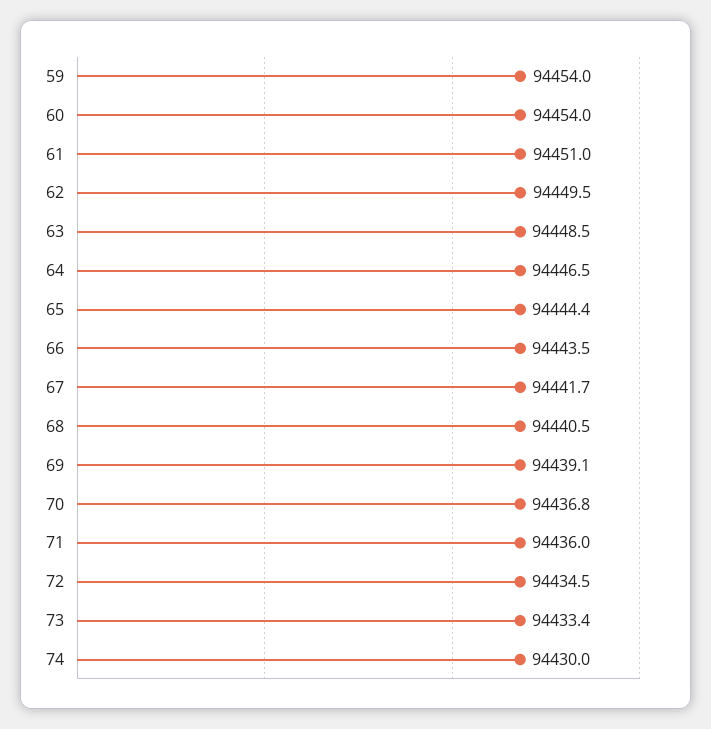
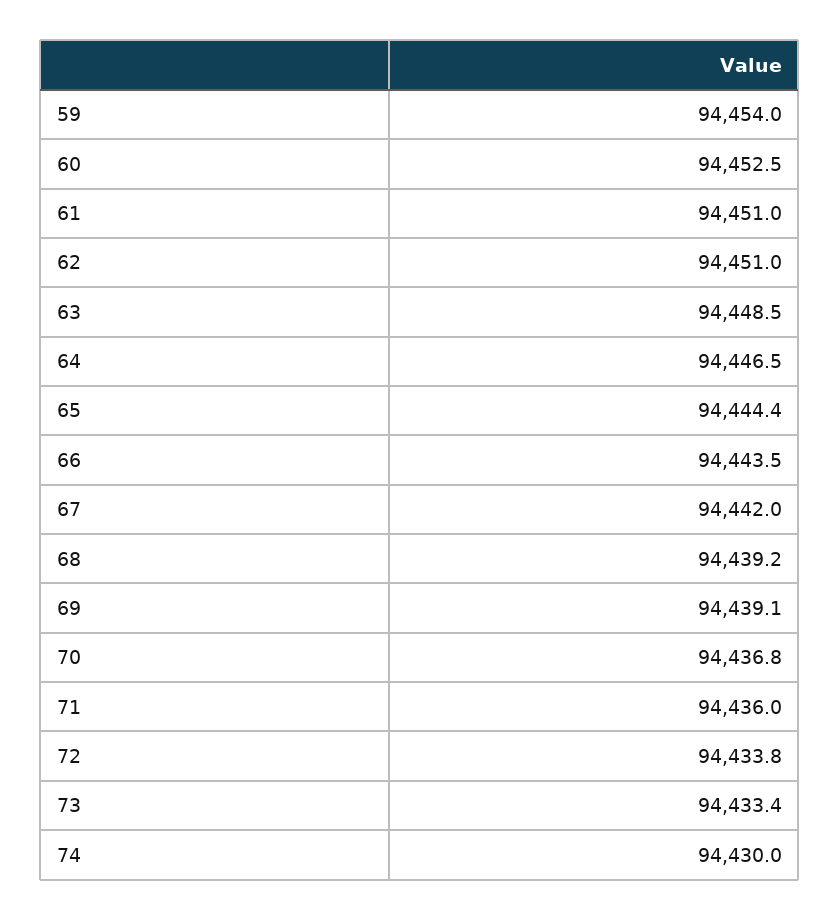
  {
    "59": 94454,
-   "60": 94454,
+   "60": 94452.5,
    "61": 94451,
-   "62": 94449.5,
+   "62": 94451,
    "63": 94448.5,
    "64": 94446.5,
    "65": 94444.4,
    "66": 94443.5,
-   "67": 94441.7,
+   "67": 94442,
-   "68": 94440.5,
+   "68": 94439.2,
    "69": 94439.1,
    "70": 94436.8,
    "71": 94436,
-   "72": 94434.5,
+   "72": 94433.8,
    "73": 94433.4,
    "74": 94430
  }

